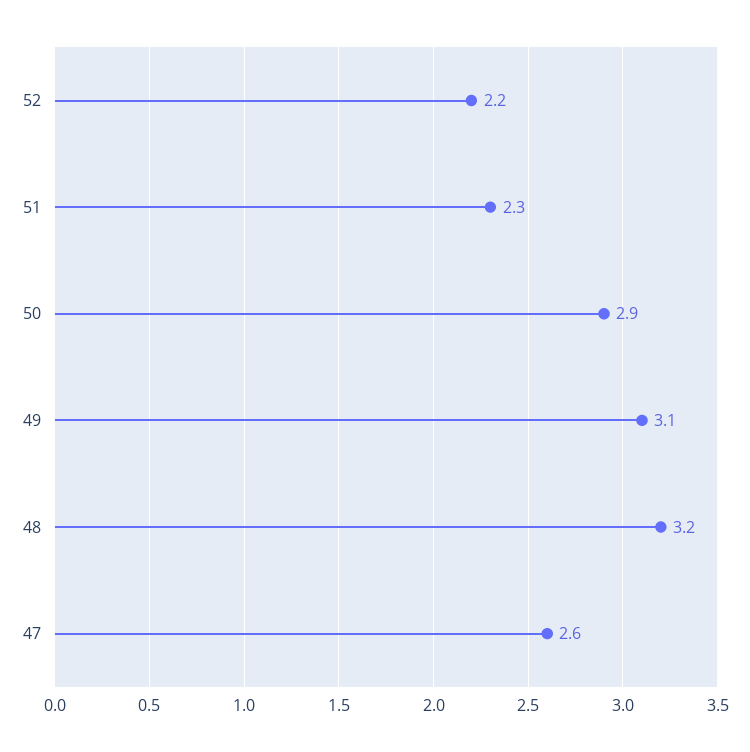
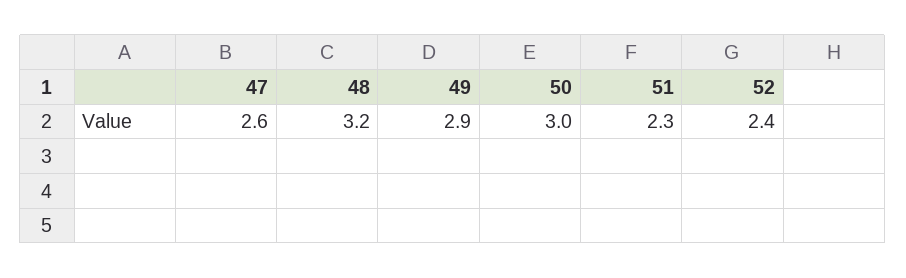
  {
-   "52": 2.2,
+   "52": 2.4,
    "51": 2.3,
-   "50": 2.9,
+   "50": 3,
-   "49": 3.1,
+   "49": 2.9,
    "48": 3.2,
    "47": 2.6
  }

